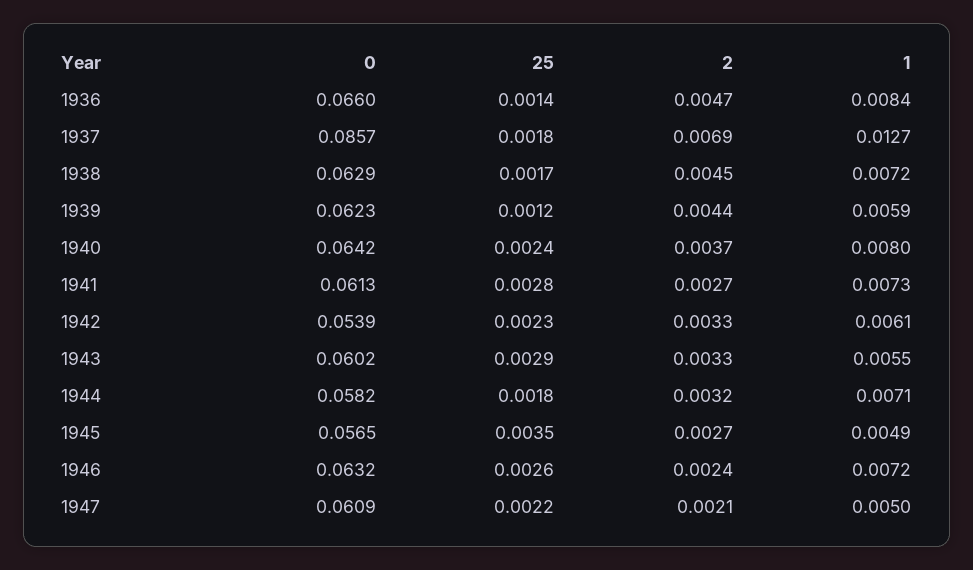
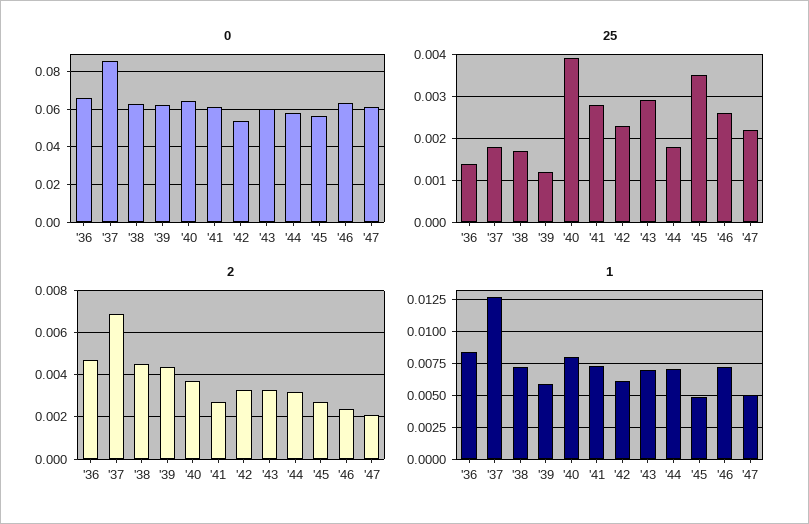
  {
    "0": {
      "1936": 0.066,
      "1937": 0.0857,
      "1938": 0.0629,
      "1939": 0.0623,
      "1940": 0.0642,
      "1941": 0.0613,
      "1942": 0.0539,
      "1943": 0.0602,
      "1944": 0.0582,
      "1945": 0.0565,
      "1946": 0.0632,
      "1947": 0.0609
    },
    "25": {
      "1936": 0.0014,
      "1937": 0.0018,
      "1938": 0.0017,
      "1939": 0.0012,
-     "1940": 0.0024,
+     "1940": 0.004,
      "1941": 0.0028,
      "1942": 0.0023,
      "1943": 0.0029,
      "1944": 0.0018,
      "1945": 0.0035,
      "1946": 0.0026,
      "1947": 0.0022
    },
    "2": {
      "1936": 0.0047,
      "1937": 0.0069,
      "1938": 0.0045,
      "1939": 0.0044,
      "1940": 0.0037,
      "1941": 0.0027,
      "1942": 0.0033,
      "1943": 0.0033,
      "1944": 0.0032,
      "1945": 0.0027,
      "1946": 0.0024,
      "1947": 0.0021
    },
    "1": {
      "1936": 0.0084,
      "1937": 0.0127,
      "1938": 0.0072,
      "1939": 0.0059,
      "1940": 0.008,
      "1941": 0.0073,
      "1942": 0.0061,
-     "1943": 0.0055,
+     "1943": 0.007,
      "1944": 0.0071,
      "1945": 0.0049,
      "1946": 0.0072,
      "1947": 0.005
    }
  }

